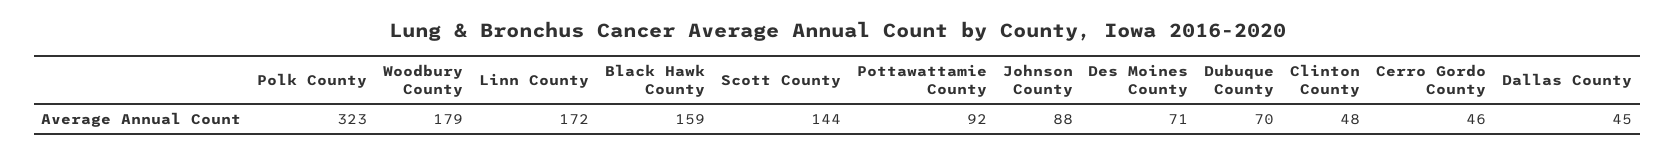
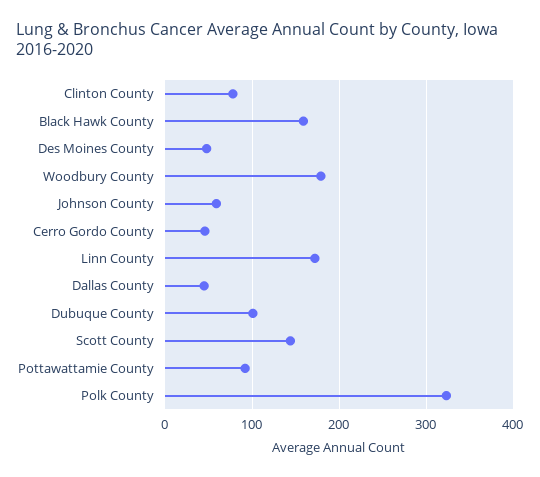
  {
    "Polk County": 323,
    "Woodbury County": 179,
    "Linn County": 172,
    "Black Hawk County": 159,
    "Scott County": 144,
    "Pottawattamie County": 92,
-   "Johnson County": 88,
+   "Johnson County": 60,
-   "Des Moines County": 71,
+   "Des Moines County": 50,
-   "Dubuque County": 70,
+   "Dubuque County": 100,
-   "Clinton County": 48,
+   "Clinton County": 80,
    "Cerro Gordo County": 46,
    "Dallas County": 45
  }

